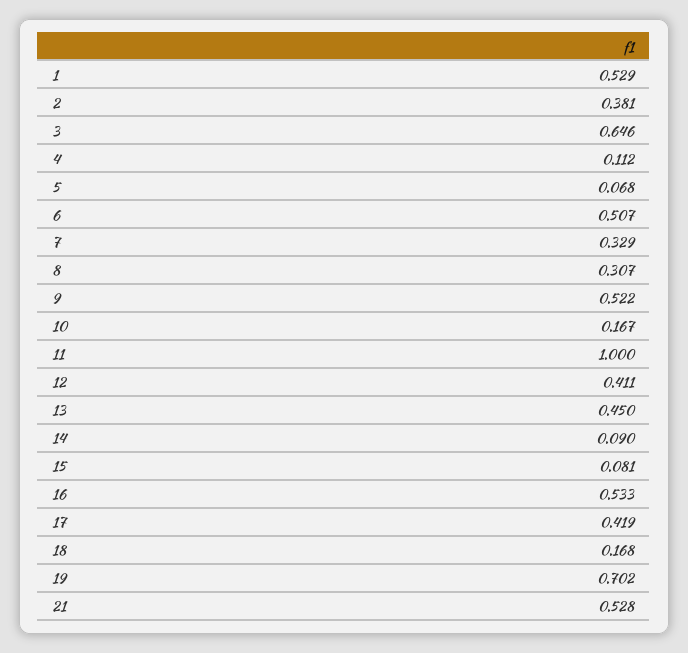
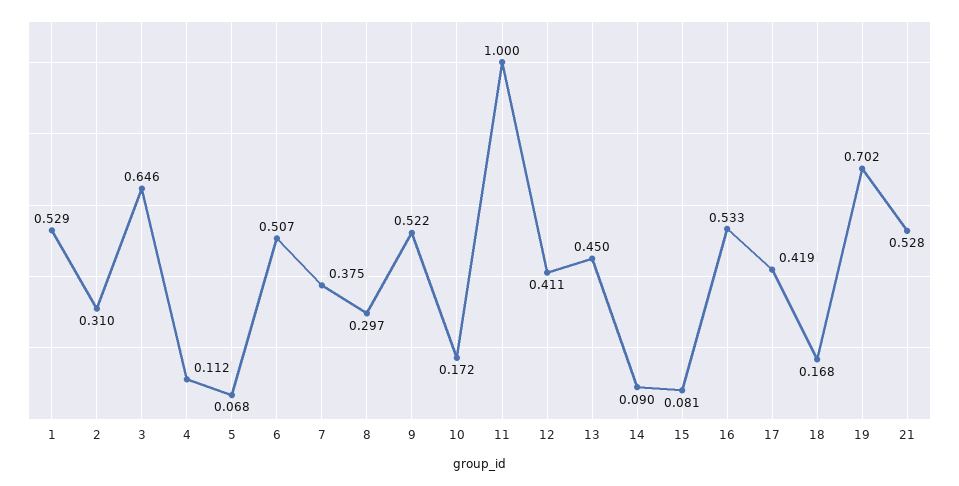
  {
    "1": 0.529,
-   "2": 0.381,
+   "2": 0.31,
    "3": 0.646,
    "4": 0.112,
    "5": 0.068,
    "6": 0.507,
-   "7": 0.329,
+   "7": 0.375,
-   "8": 0.307,
+   "8": 0.297,
    "9": 0.522,
-   "10": 0.167,
+   "10": 0.172,
    "11": 1,
    "12": 0.411,
    "13": 0.45,
    "14": 0.09,
    "15": 0.081,
    "16": 0.533,
    "17": 0.419,
    "18": 0.168,
    "19": 0.702,
    "21": 0.528
  }

